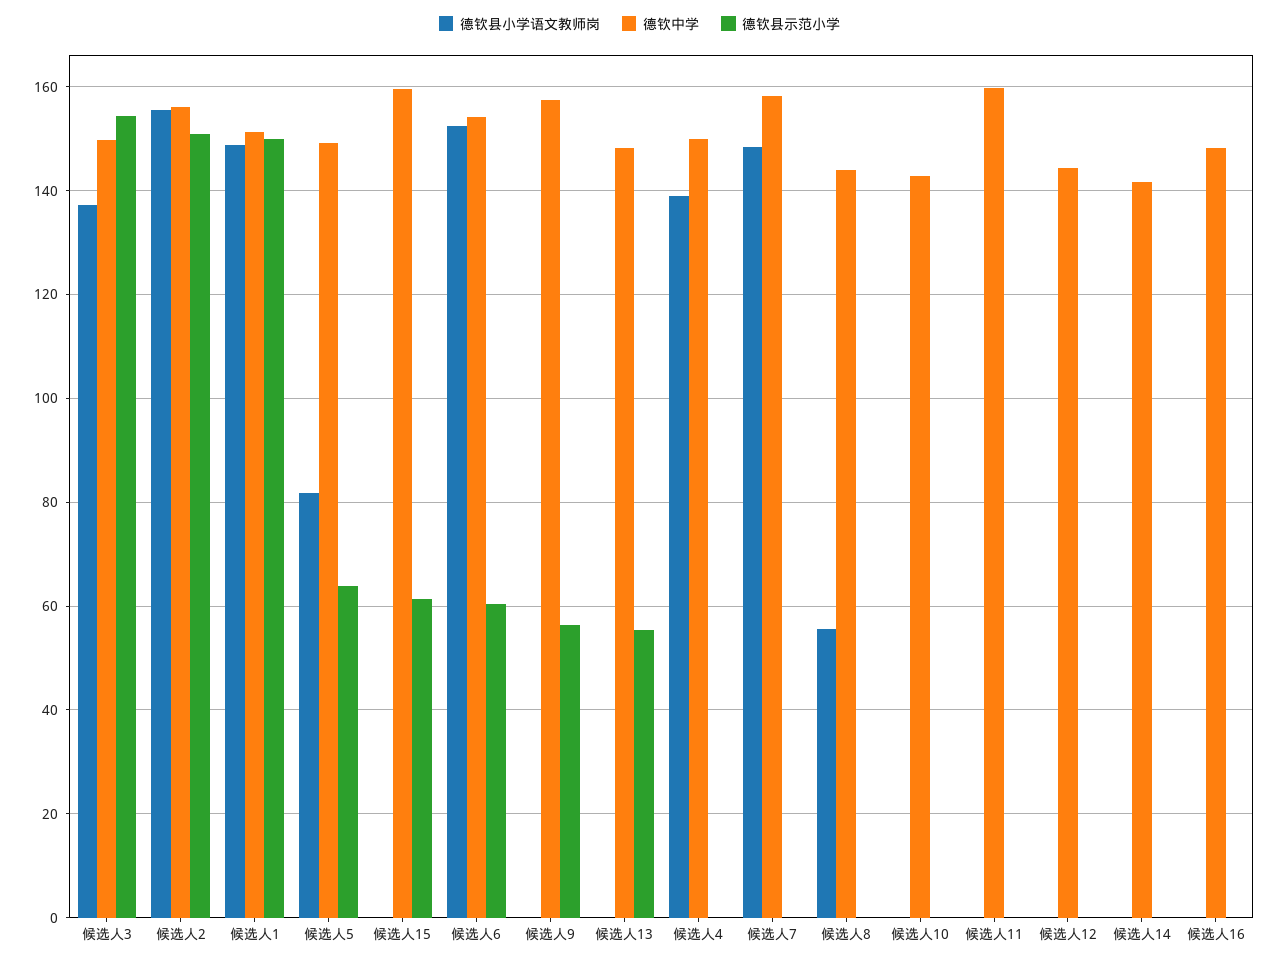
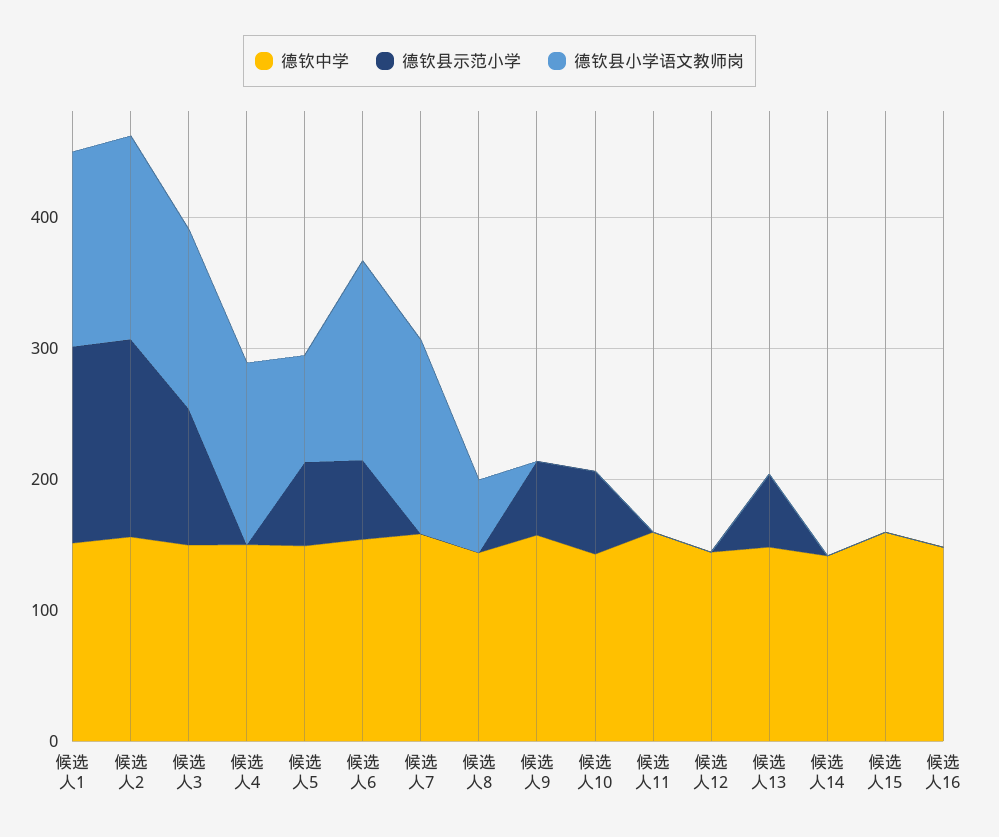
  {
    "德钦县小学语文教师岗": {
      "候选人3": 138,
      "候选人2": 156,
      "候选人1": 148,
      "候选人5": 82,
      "候选人15": 0,
      "候选人6": 152,
      "候选人9": 0,
      "候选人13": 0,
      "候选人4": 140,
      "候选人7": 148,
      "候选人8": 56,
      "候选人10": 0,
      "候选人11": 0,
      "候选人12": 0,
      "候选人14": 0,
      "候选人16": 0
    },
    "德钦中学": {
      "候选人3": 150,
      "候选人2": 156,
      "候选人1": 152,
      "候选人5": 150,
      "候选人15": 160,
      "候选人6": 154,
      "候选人9": 158,
      "候选人13": 148,
      "候选人4": 150,
      "候选人7": 158,
      "候选人8": 144,
      "候选人10": 142,
      "候选人11": 160,
      "候选人12": 144,
      "候选人14": 142,
      "候选人16": 148
    },
    "德钦县示范小学": {
-     "候选人3": 154,
+     "候选人3": 100,
      "候选人2": 150,
      "候选人1": 150,
      "候选人5": 64,
-     "候选人15": 62,
+     "候选人15": 0,
      "候选人6": 60,
      "候选人9": 56,
      "候选人13": 56,
      "候选人4": 0,
      "候选人7": 0,
      "候选人8": 0,
-     "候选人10": 0,
+     "候选人10": 60,
      "候选人11": 0,
      "候选人12": 0,
      "候选人14": 0,
      "候选人16": 0
    }
  }

